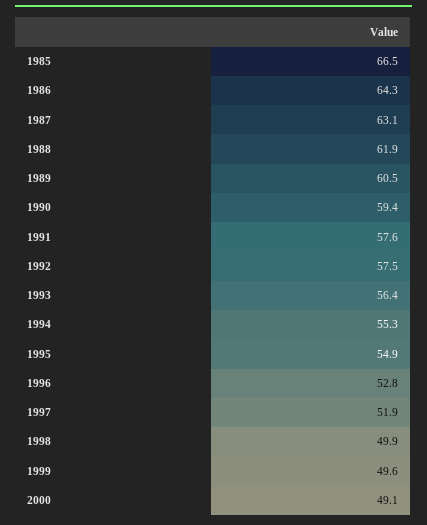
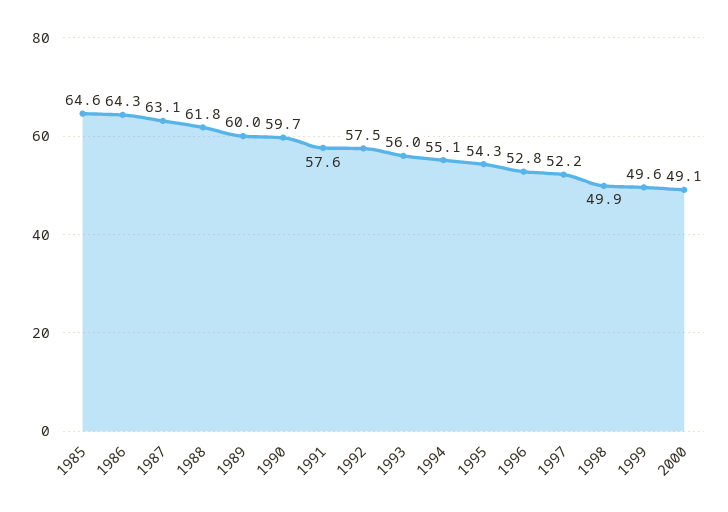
  {
-   "1985": 66.5,
+   "1985": 64.6,
    "1986": 64.3,
    "1987": 63.1,
-   "1988": 61.9,
+   "1988": 61.8,
-   "1989": 60.5,
+   "1989": 60,
-   "1990": 59.4,
+   "1990": 59.7,
    "1991": 57.6,
    "1992": 57.5,
-   "1993": 56.4,
+   "1993": 56,
-   "1994": 55.3,
+   "1994": 55.1,
-   "1995": 54.9,
+   "1995": 54.3,
    "1996": 52.8,
-   "1997": 51.9,
+   "1997": 52.2,
    "1998": 49.9,
    "1999": 49.6,
    "2000": 49.1
  }

